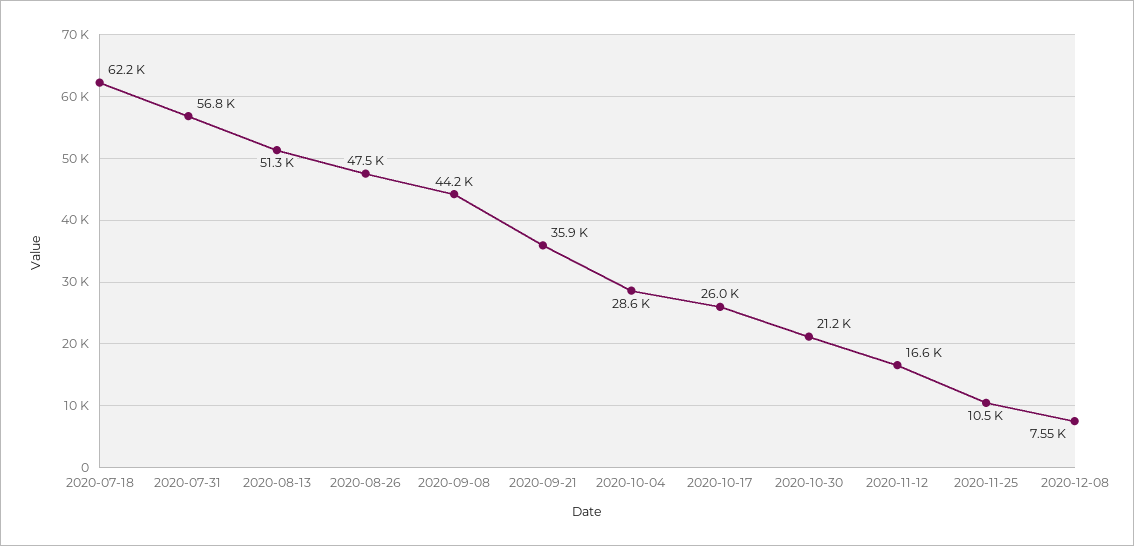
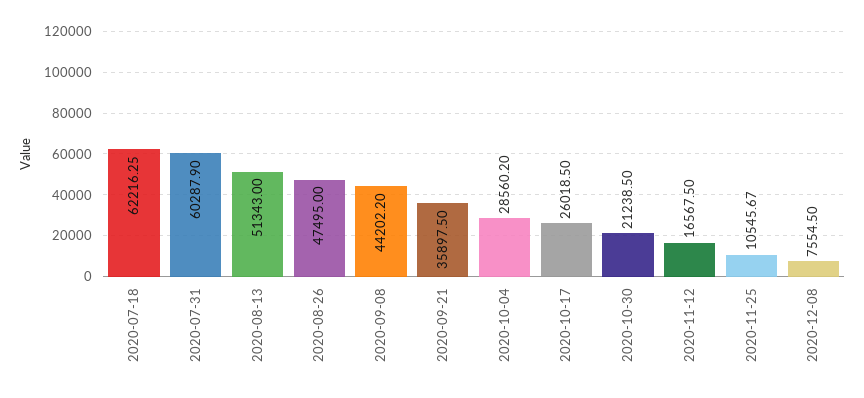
  {
    "2020-07-18": 62216.25,
-   "2020-07-31": 56800,
+   "2020-07-31": 60287.9,
    "2020-08-13": 51343,
    "2020-08-26": 47495,
    "2020-09-08": 44202.2,
    "2020-09-21": 35897.5,
    "2020-10-04": 28560.2,
    "2020-10-17": 26018.5,
    "2020-10-30": 21238.5,
    "2020-11-12": 16567.5,
    "2020-11-25": 10545.67,
    "2020-12-08": 7554.5
  }

